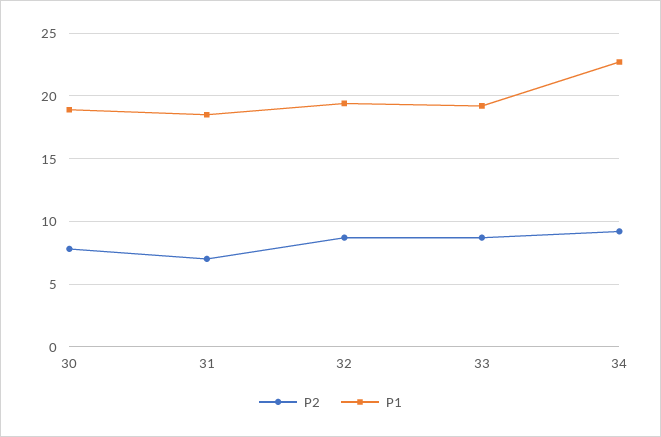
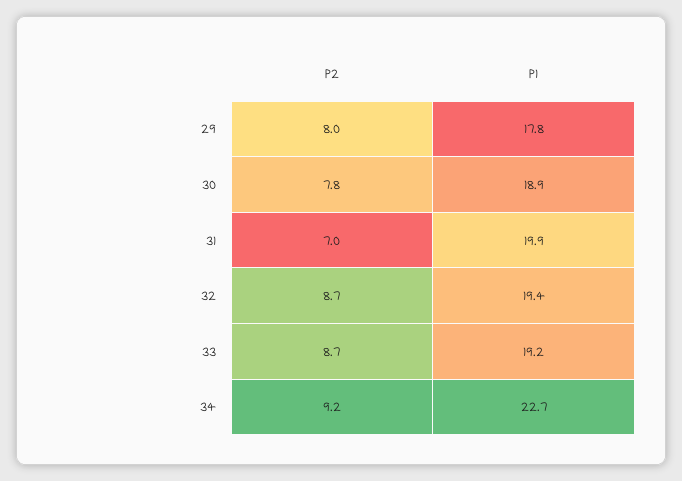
  {
    "P2": {
      "30": 7.8,
      "31": 7,
      "32": 8.7,
      "33": 8.7,
-     "34": 9.2
+     "34": 9.2,
+     "29": 8
    },
    "P1": {
      "30": 18.9,
-     "31": 18.5,
+     "31": 19.9,
      "32": 19.4,
      "33": 19.2,
-     "34": 22.7
+     "34": 22.7,
+     "29": 17.8
    }
  }

